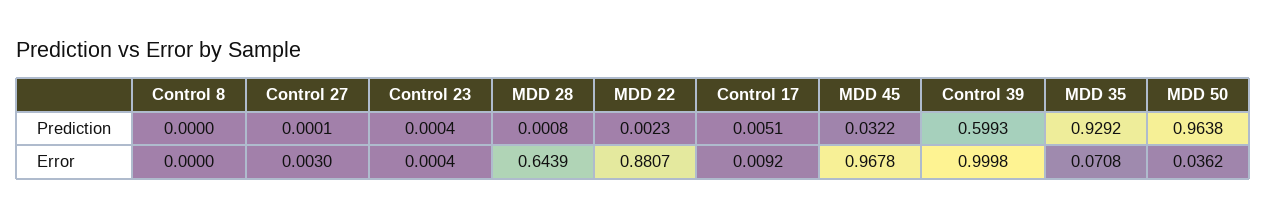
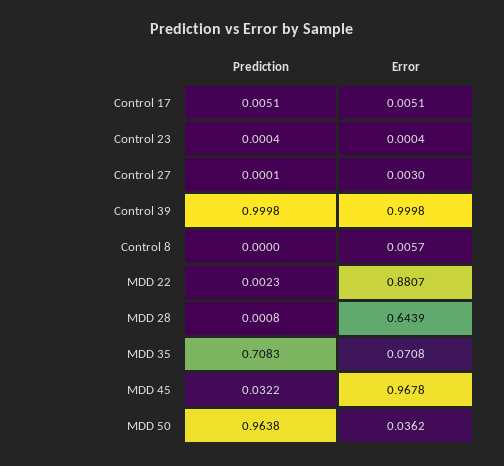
  {
    "Control 8": {
      "Prediction": 0,
-     "Error": 0
+     "Error": 0.0057
    },
    "Control 27": {
      "Prediction": 0.0001,
      "Error": 0.003
    },
    "Control 23": {
      "Prediction": 0.0004,
      "Error": 0.0004
    },
    "MDD 28": {
      "Prediction": 0.0008,
      "Error": 0.6439
    },
    "MDD 22": {
      "Prediction": 0.0023,
      "Error": 0.8807
    },
    "Control 17": {
      "Prediction": 0.0051,
-     "Error": 0.0092
+     "Error": 0.0051
    },
    "MDD 45": {
      "Prediction": 0.0322,
      "Error": 0.9678
    },
    "Control 39": {
-     "Prediction": 0.5993,
+     "Prediction": 0.9998,
      "Error": 0.9998
    },
    "MDD 35": {
-     "Prediction": 0.9292,
+     "Prediction": 0.7083,
      "Error": 0.0708
    },
    "MDD 50": {
      "Prediction": 0.9638,
      "Error": 0.0362
    }
  }

